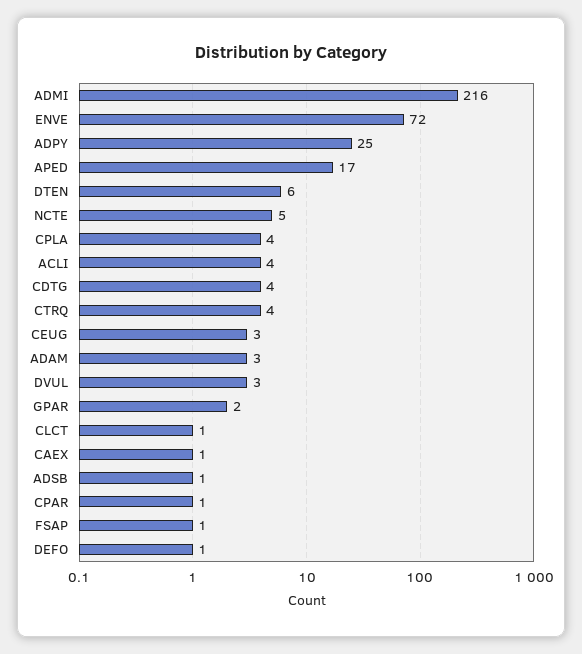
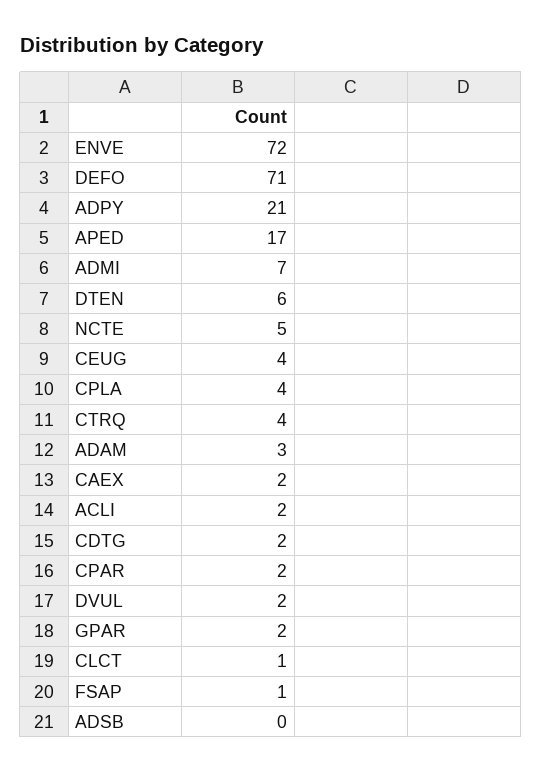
  {
-   "ADMI": 216,
+   "ADMI": 7,
    "ENVE": 72,
-   "ADPY": 25,
+   "ADPY": 21,
    "APED": 17,
    "DTEN": 6,
    "NCTE": 5,
    "CPLA": 4,
-   "ACLI": 4,
+   "ACLI": 2,
-   "CDTG": 4,
+   "CDTG": 2,
    "CTRQ": 4,
-   "CEUG": 3,
+   "CEUG": 4,
    "ADAM": 3,
-   "DVUL": 3,
+   "DVUL": 2,
    "GPAR": 2,
    "CLCT": 1,
-   "CAEX": 1,
+   "CAEX": 2,
-   "ADSB": 1,
+   "ADSB": 0,
-   "CPAR": 1,
+   "CPAR": 2,
    "FSAP": 1,
-   "DEFO": 1
+   "DEFO": 71
  }

